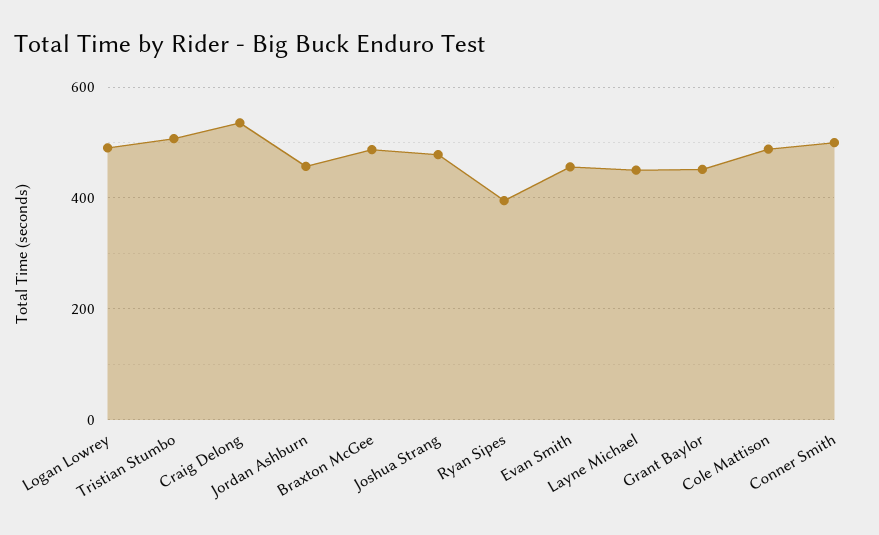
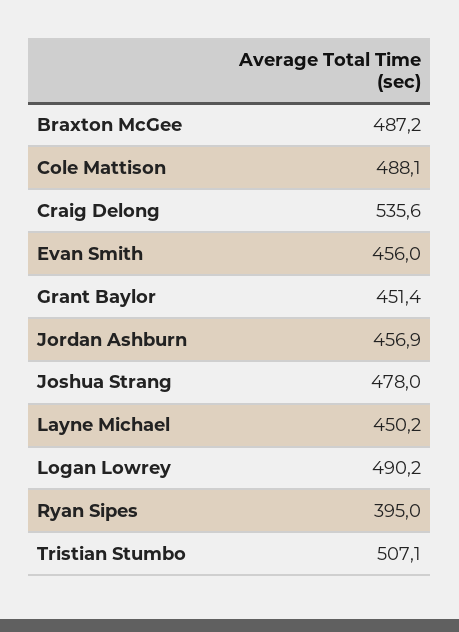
  {
    "Logan Lowrey": 490.2,
    "Tristian Stumbo": 507.1,
    "Craig Delong": 535.6,
    "Jordan Ashburn": 456.9,
    "Braxton McGee": 487.2,
    "Joshua Strang": 478,
    "Ryan Sipes": 395,
    "Evan Smith": 456,
    "Layne Michael": 450.2,
    "Grant Baylor": 451.4,
-   "Cole Mattison": 488.1,
+   "Cole Mattison": 488.1
-   "Conner Smith": 500
  }

